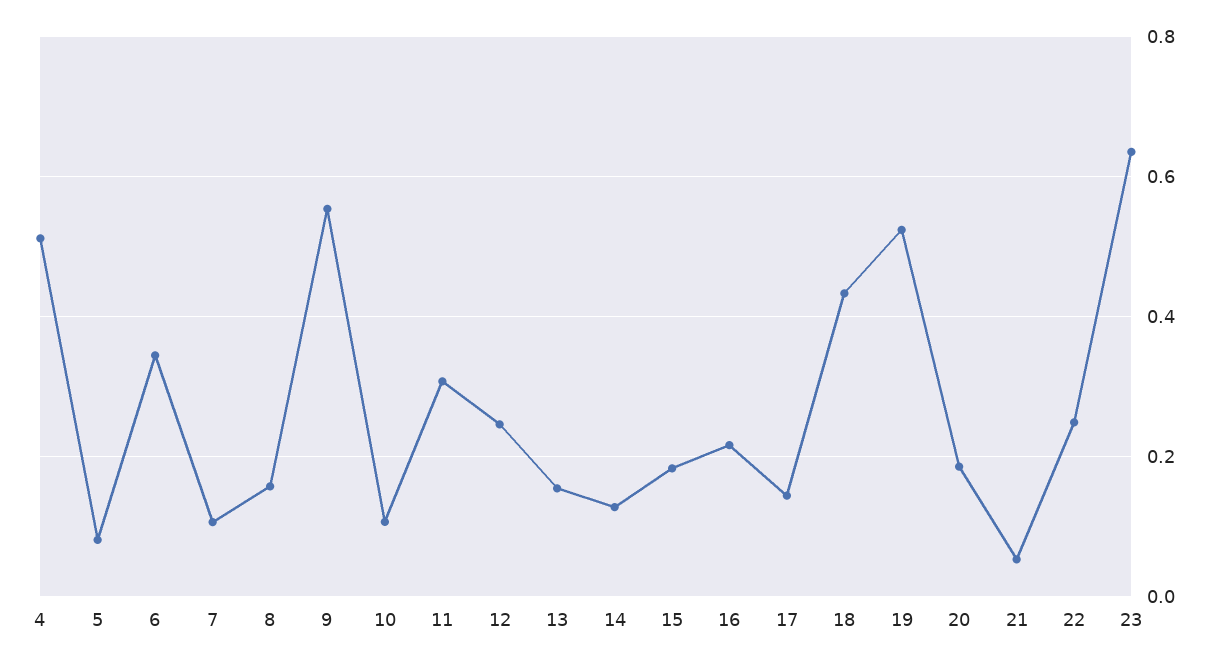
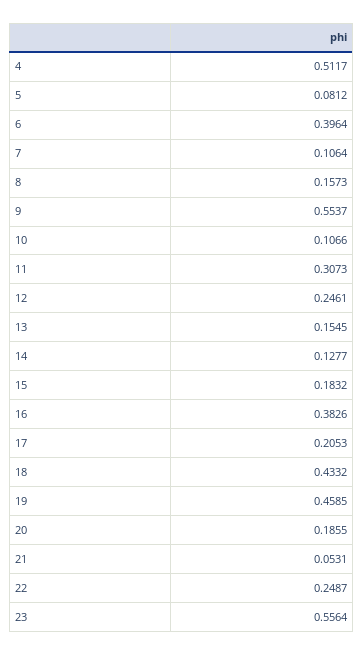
  {
    "4": 0.5117,
    "5": 0.0812,
-   "6": 0.34,
+   "6": 0.3964,
    "7": 0.1064,
    "8": 0.1573,
    "9": 0.5537,
    "10": 0.1066,
    "11": 0.3073,
    "12": 0.2461,
    "13": 0.1545,
    "14": 0.1277,
    "15": 0.1832,
-   "16": 0.22,
+   "16": 0.3826,
-   "17": 0.14,
+   "17": 0.2053,
    "18": 0.4332,
-   "19": 0.52,
+   "19": 0.4585,
    "20": 0.1855,
    "21": 0.0531,
    "22": 0.2487,
-   "23": 0.64
+   "23": 0.5564
  }

